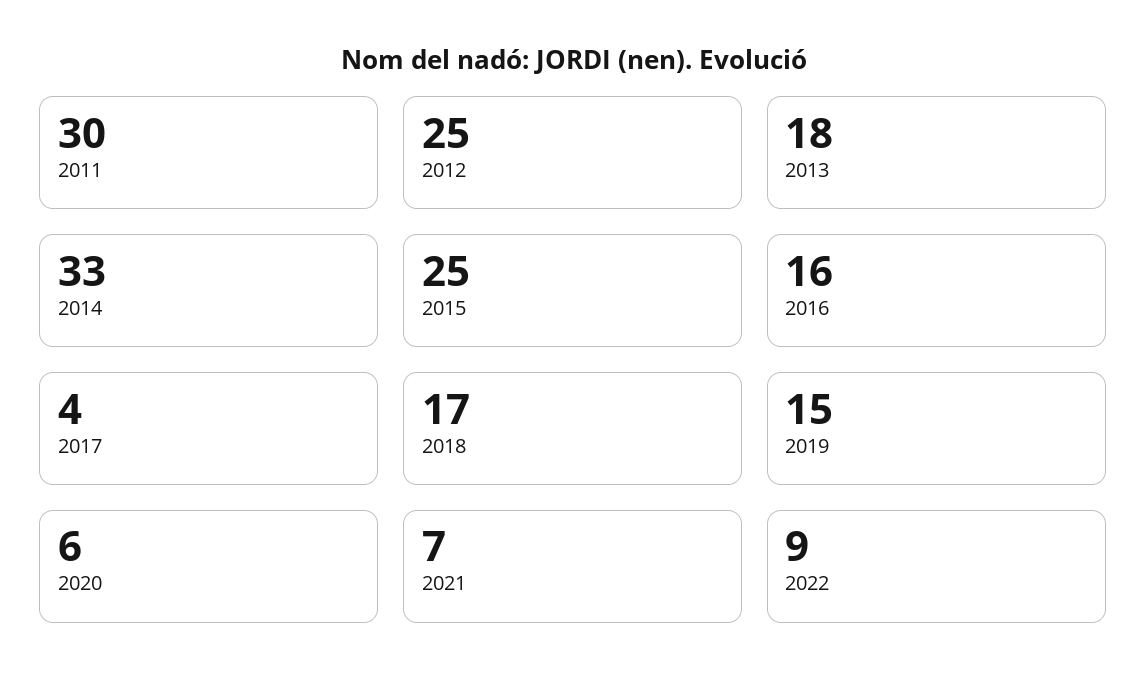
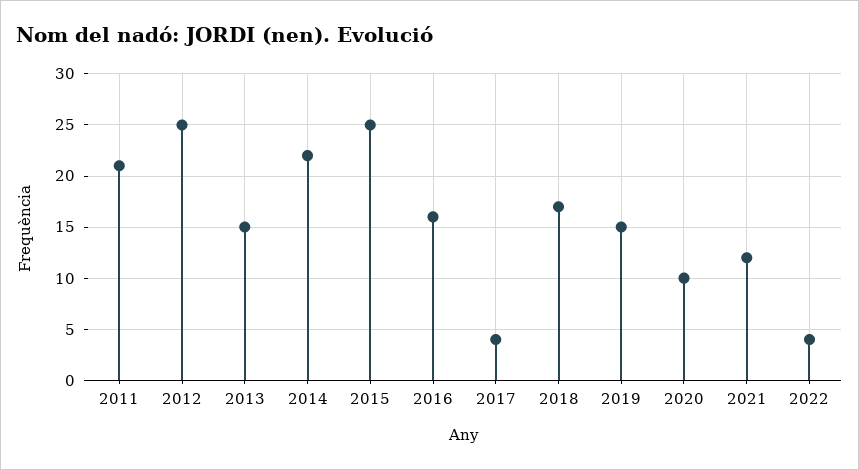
  {
-   "2011": 30,
+   "2011": 21,
    "2012": 25,
-   "2013": 18,
+   "2013": 15,
-   "2014": 33,
+   "2014": 22,
    "2015": 25,
    "2016": 16,
    "2017": 4,
    "2018": 17,
    "2019": 15,
-   "2020": 6,
+   "2020": 10,
-   "2021": 7,
+   "2021": 12,
-   "2022": 9
+   "2022": 4
  }

